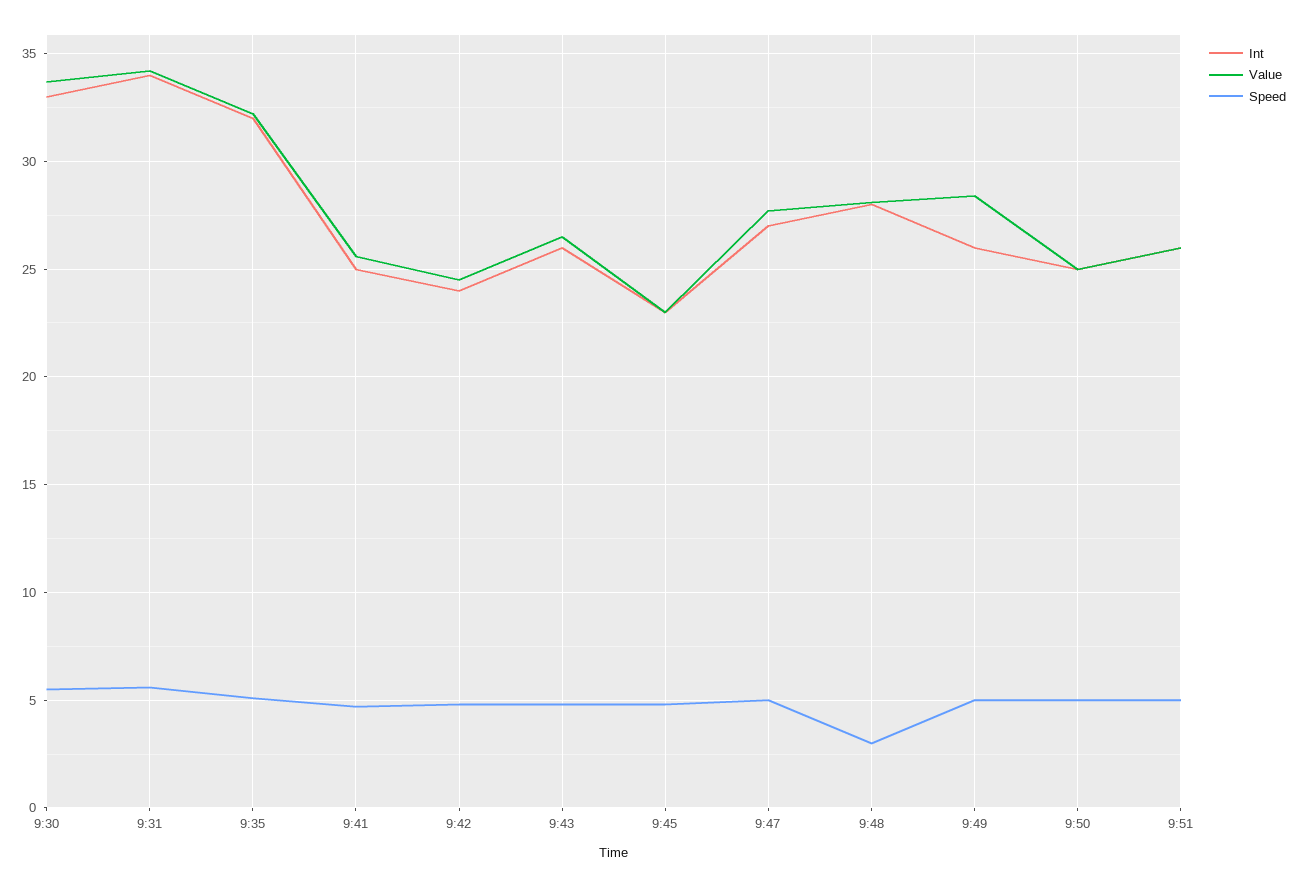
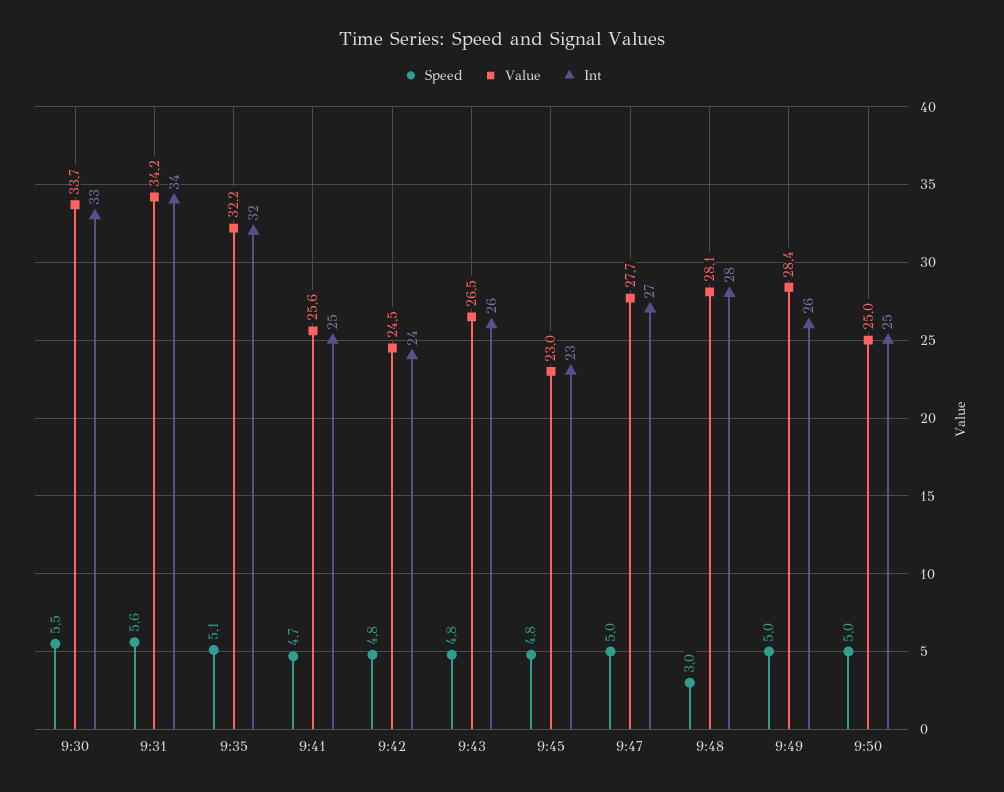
  {
    "Int": {
      "9:30": 33,
      "9:31": 34,
      "9:35": 32,
      "9:41": 25,
      "9:42": 24,
      "9:43": 26,
      "9:45": 23,
      "9:47": 27,
      "9:48": 28,
      "9:49": 26,
-     "9:50": 25,
+     "9:50": 25
-     "9:51": 26
    },
    "Value": {
      "9:30": 33.7,
      "9:31": 34.2,
      "9:35": 32.2,
      "9:41": 25.6,
      "9:42": 24.5,
      "9:43": 26.5,
      "9:45": 23,
      "9:47": 27.7,
      "9:48": 28.1,
      "9:49": 28.4,
-     "9:50": 25,
+     "9:50": 25
-     "9:51": 26
    },
    "Speed": {
      "9:30": 5.5,
      "9:31": 5.6,
      "9:35": 5.1,
      "9:41": 4.7,
      "9:42": 4.8,
      "9:43": 4.8,
      "9:45": 4.8,
      "9:47": 5,
      "9:48": 3,
      "9:49": 5,
-     "9:50": 5,
+     "9:50": 5
-     "9:51": 5
    }
  }

